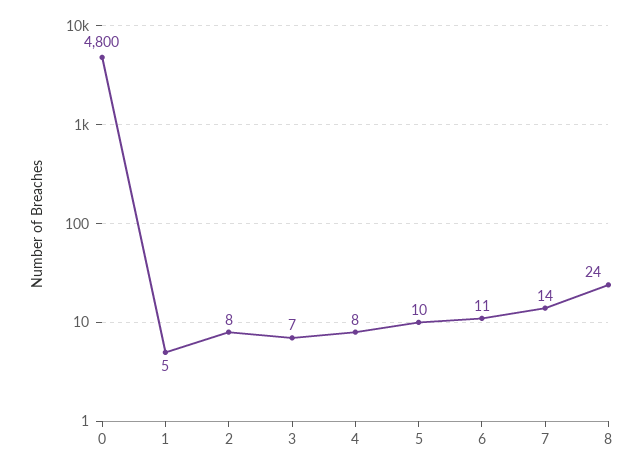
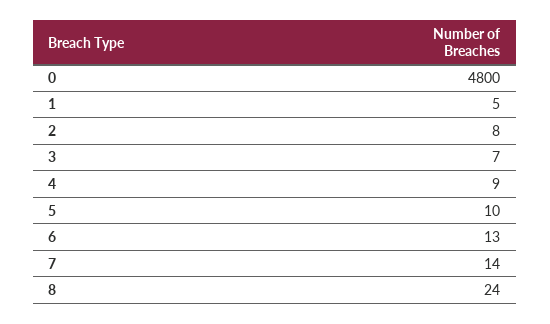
  {
    "0": 4800,
    "1": 5,
    "2": 8,
    "3": 7,
-   "4": 8,
+   "4": 9,
    "5": 10,
-   "6": 11,
+   "6": 13,
    "7": 14,
    "8": 24
  }

